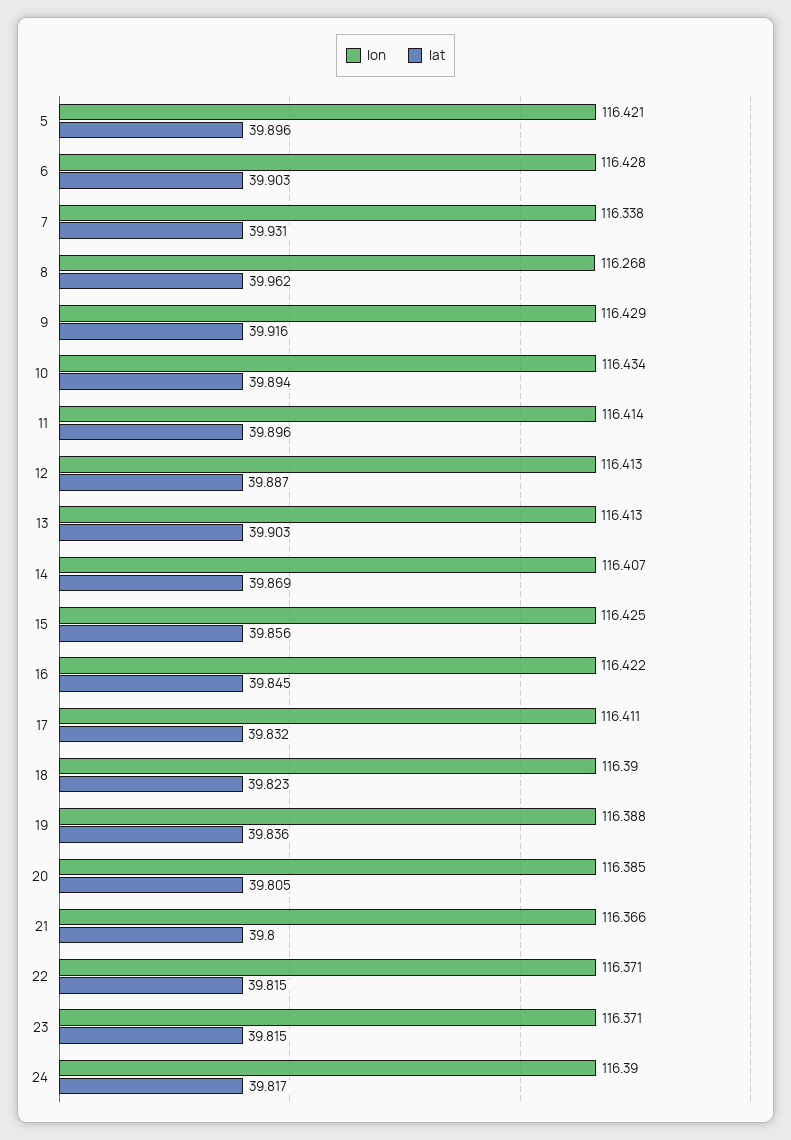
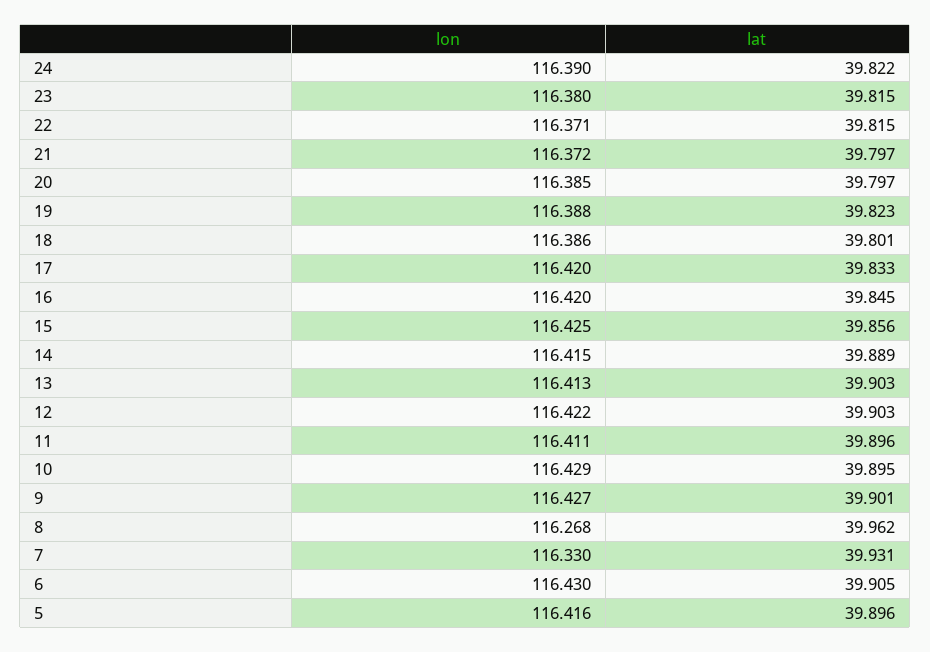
  {
    "lon": {
-     "5": 116.421,
+     "5": 116.416,
-     "6": 116.428,
+     "6": 116.43,
-     "7": 116.338,
+     "7": 116.33,
      "8": 116.268,
-     "9": 116.429,
+     "9": 116.427,
-     "10": 116.434,
+     "10": 116.429,
-     "11": 116.414,
+     "11": 116.411,
-     "12": 116.413,
+     "12": 116.422,
      "13": 116.413,
-     "14": 116.407,
+     "14": 116.415,
      "15": 116.425,
-     "16": 116.422,
+     "16": 116.42,
-     "17": 116.411,
+     "17": 116.42,
-     "18": 116.39,
+     "18": 116.386,
      "19": 116.388,
      "20": 116.385,
-     "21": 116.366,
+     "21": 116.372,
      "22": 116.371,
-     "23": 116.371,
+     "23": 116.38,
      "24": 116.39
    },
    "lat": {
      "5": 39.896,
-     "6": 39.903,
+     "6": 39.905,
      "7": 39.931,
      "8": 39.962,
-     "9": 39.916,
+     "9": 39.901,
-     "10": 39.894,
+     "10": 39.895,
      "11": 39.896,
-     "12": 39.887,
+     "12": 39.903,
      "13": 39.903,
-     "14": 39.869,
+     "14": 39.889,
      "15": 39.856,
      "16": 39.845,
-     "17": 39.832,
+     "17": 39.833,
-     "18": 39.823,
+     "18": 39.801,
-     "19": 39.836,
+     "19": 39.823,
-     "20": 39.805,
+     "20": 39.797,
-     "21": 39.8,
+     "21": 39.797,
      "22": 39.815,
      "23": 39.815,
-     "24": 39.817
+     "24": 39.822
    }
  }

